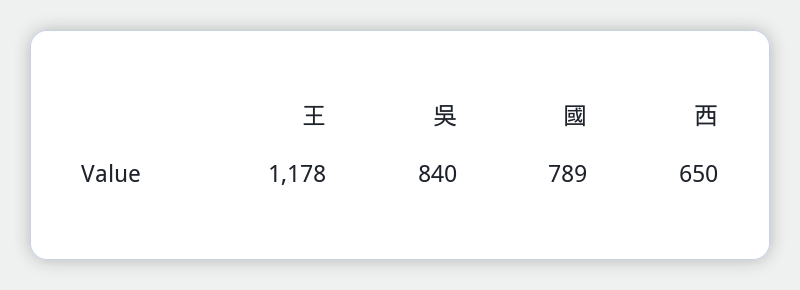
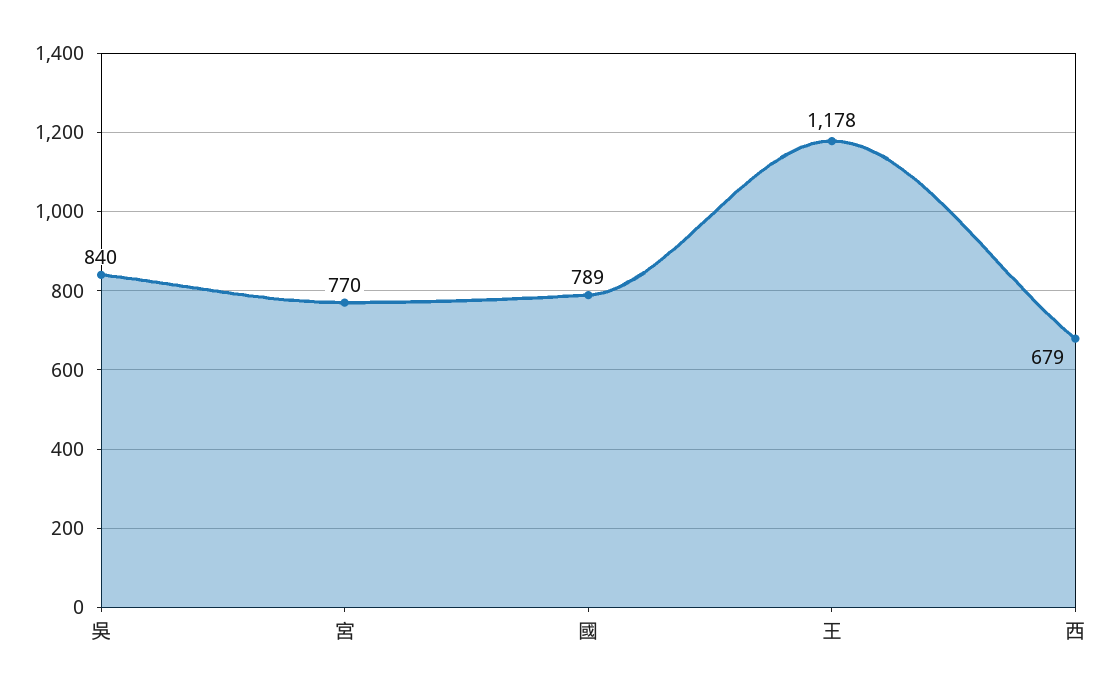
  {
    "王": 1178,
    "吳": 840,
    "國": 789,
-   "西": 650
+   "西": 679,
+   "宮": 770
  }

